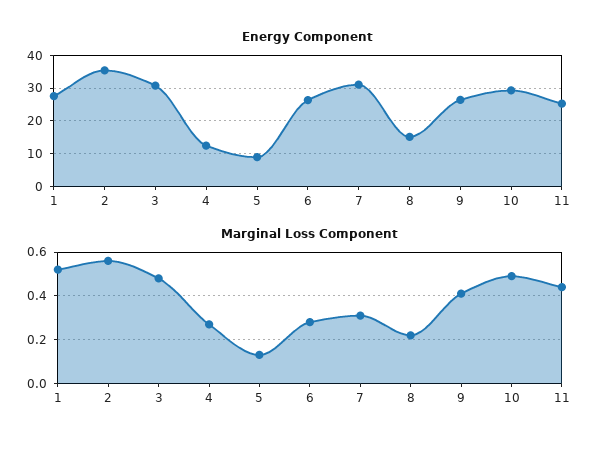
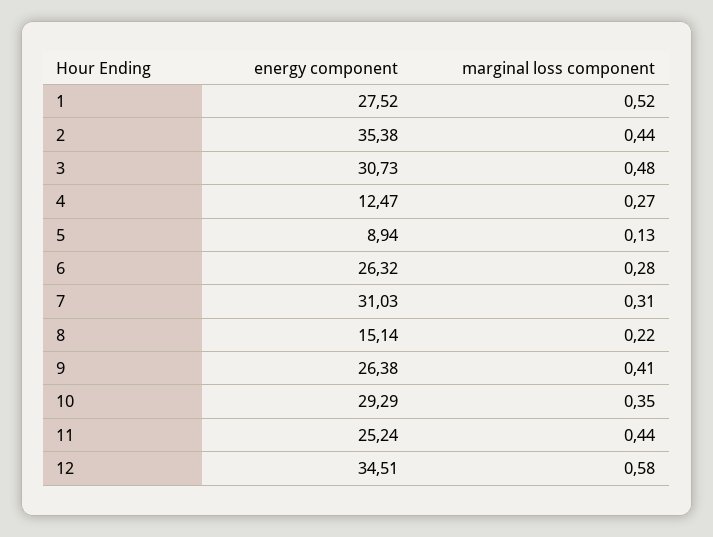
  {
    "Energy Component": {
      "1": 27.52,
      "2": 35.38,
      "3": 30.73,
      "4": 12.47,
      "5": 8.94,
      "6": 26.32,
      "7": 31.03,
      "8": 15.14,
      "9": 26.38,
      "10": 29.29,
-     "11": 25.24
+     "11": 25.24,
+     "12": 34.51
    },
    "Marginal Loss Component": {
      "1": 0.52,
-     "2": 0.55,
+     "2": 0.44,
      "3": 0.48,
      "4": 0.27,
      "5": 0.13,
      "6": 0.28,
      "7": 0.31,
      "8": 0.22,
      "9": 0.41,
-     "10": 0.5,
+     "10": 0.35,
-     "11": 0.44
+     "11": 0.44,
+     "12": 0.58
    }
  }

